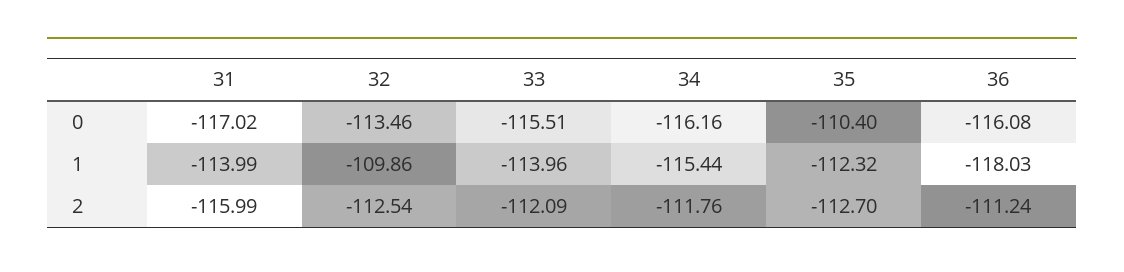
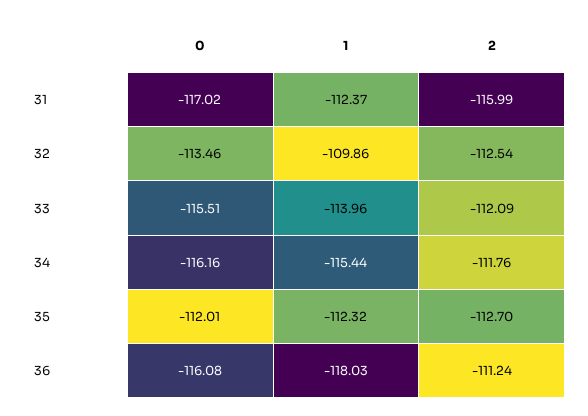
  {
    "31": {
      "0": -117.02,
-     "1": -113.99,
+     "1": -112.37,
      "2": -115.99
    },
    "32": {
      "0": -113.46,
      "1": -109.86,
      "2": -112.54
    },
    "33": {
      "0": -115.51,
      "1": -113.96,
      "2": -112.09
    },
    "34": {
      "0": -116.16,
      "1": -115.44,
      "2": -111.76
    },
    "35": {
-     "0": -110.4,
+     "0": -112.01,
      "1": -112.32,
      "2": -112.7
    },
    "36": {
      "0": -116.08,
      "1": -118.03,
      "2": -111.24
    }
  }

